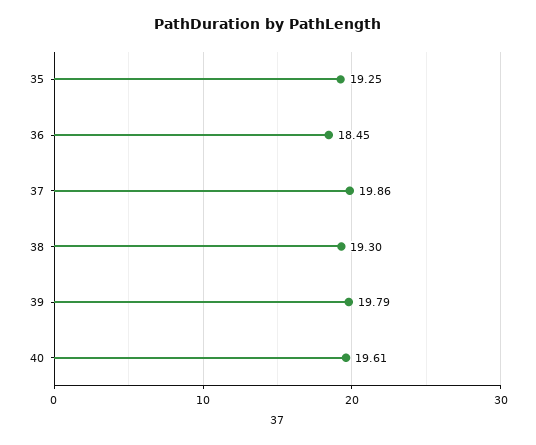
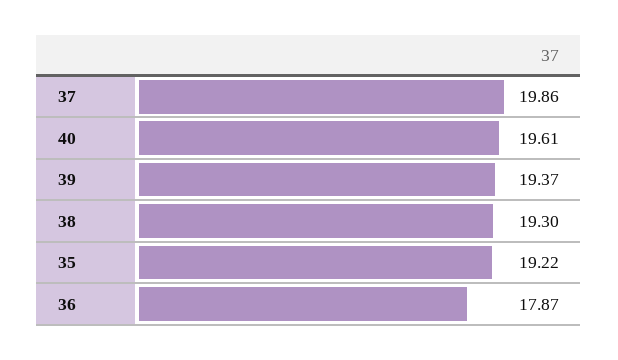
  {
-   "35": 19.25,
+   "35": 19.22,
-   "36": 18.45,
+   "36": 17.87,
    "37": 19.86,
    "38": 19.3,
-   "39": 19.79,
+   "39": 19.37,
    "40": 19.61
  }

